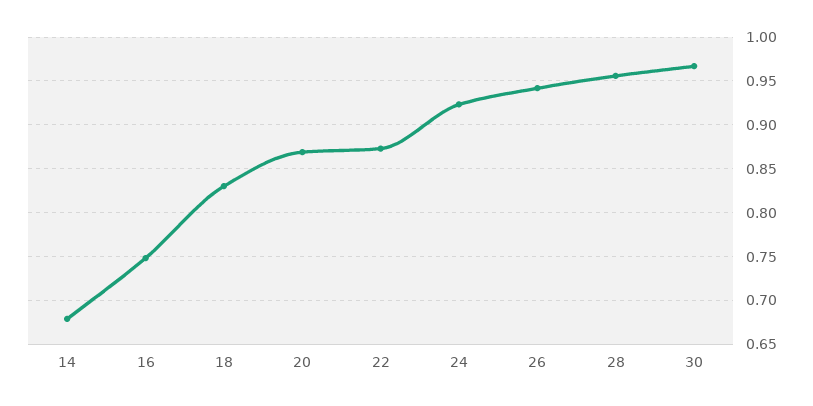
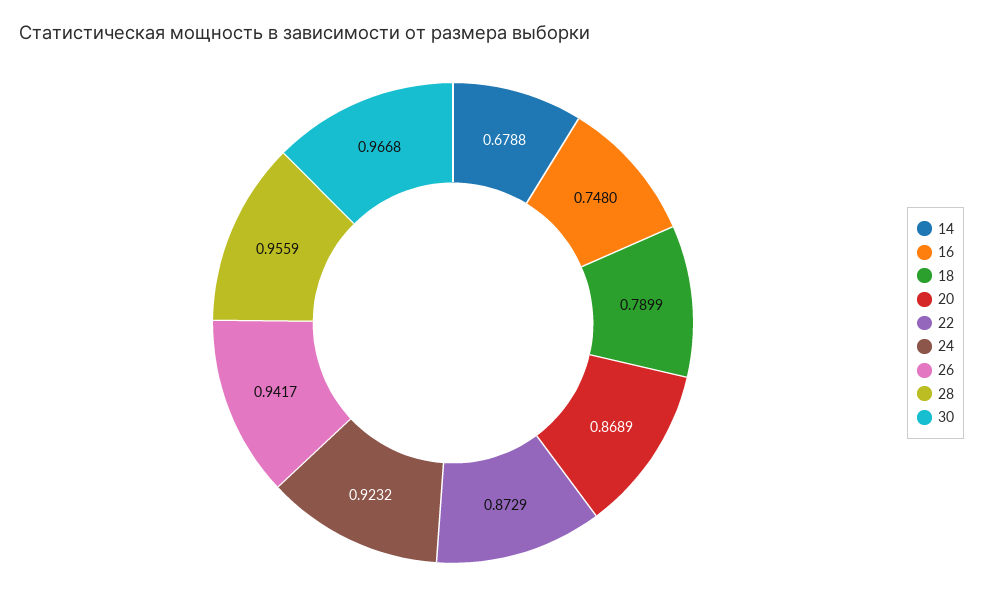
  {
    "14": 0.6788,
    "16": 0.748,
-   "18": 0.83,
+   "18": 0.7899,
    "20": 0.8689,
    "22": 0.8729,
    "24": 0.9232,
    "26": 0.9417,
    "28": 0.9559,
    "30": 0.9668
  }

